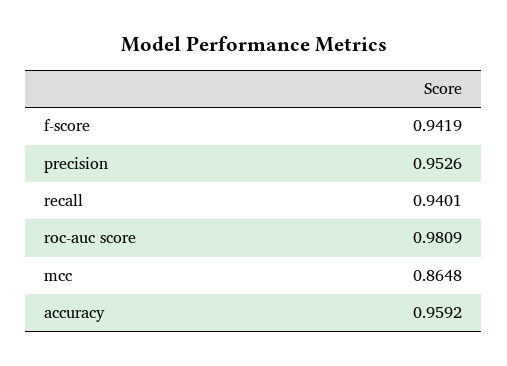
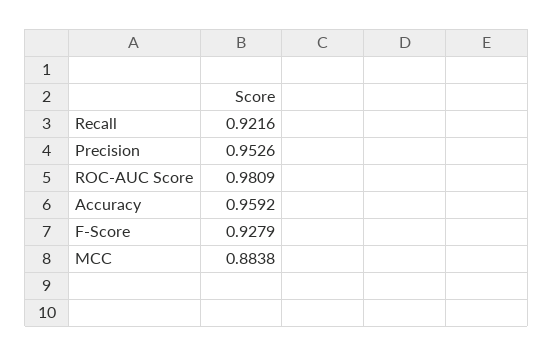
  {
-   "f-score": 0.9419,
+   "f-score": 0.9279,
    "precision": 0.9526,
-   "recall": 0.9401,
+   "recall": 0.9216,
    "roc-auc score": 0.9809,
-   "mcc": 0.8648,
+   "mcc": 0.8838,
    "accuracy": 0.9592
  }

